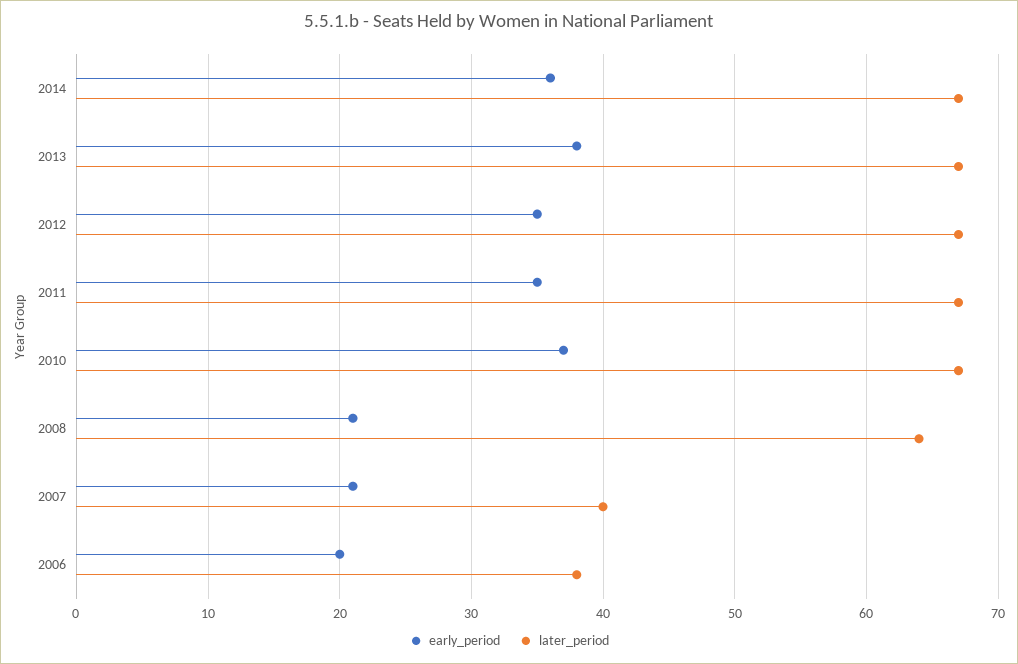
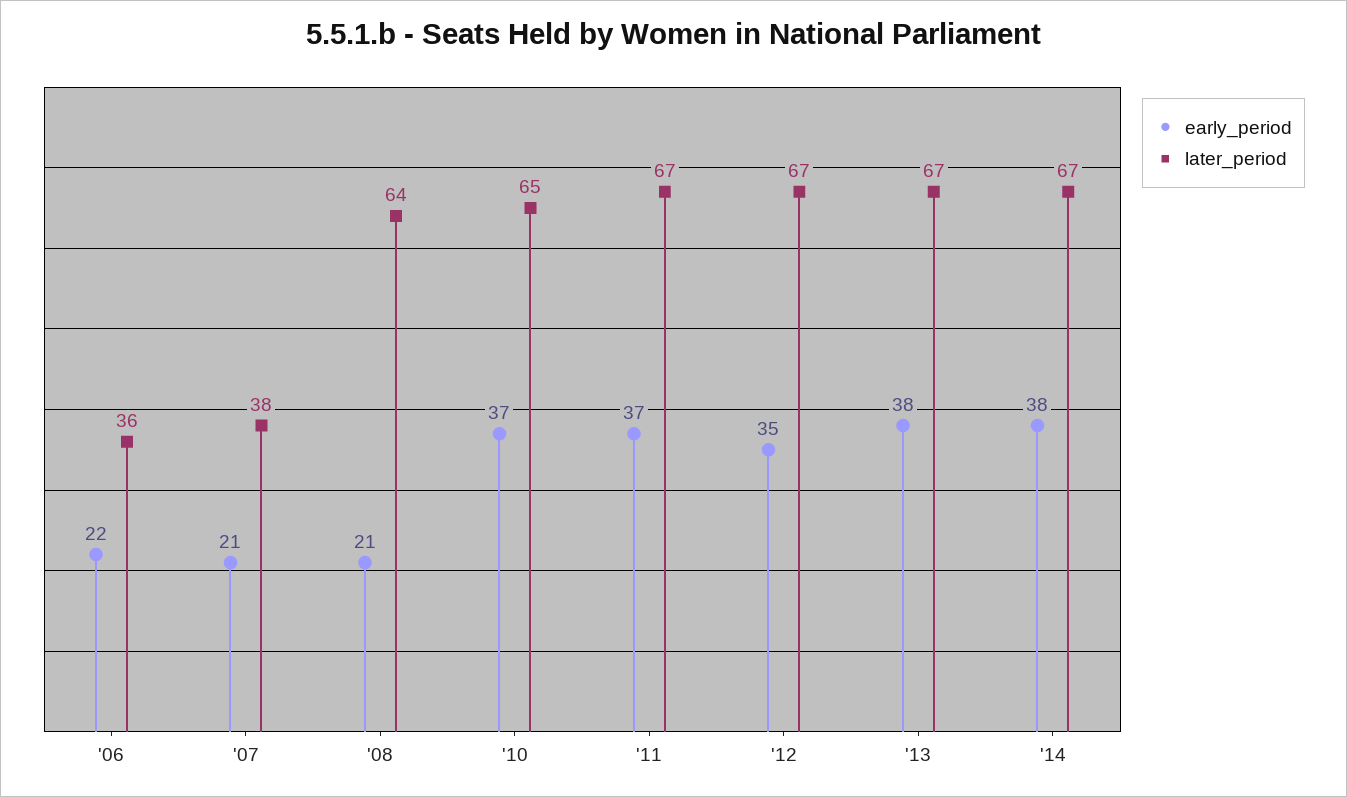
  {
    "early_period": {
-     "2014": 36,
+     "2014": 38,
      "2013": 38,
      "2012": 35,
-     "2011": 35,
+     "2011": 37,
      "2010": 37,
      "2008": 21,
      "2007": 21,
-     "2006": 20
+     "2006": 22
    },
    "later_period": {
      "2014": 67,
      "2013": 67,
      "2012": 67,
      "2011": 67,
-     "2010": 67,
+     "2010": 65,
      "2008": 64,
-     "2007": 40,
+     "2007": 38,
-     "2006": 38
+     "2006": 36
    }
  }

